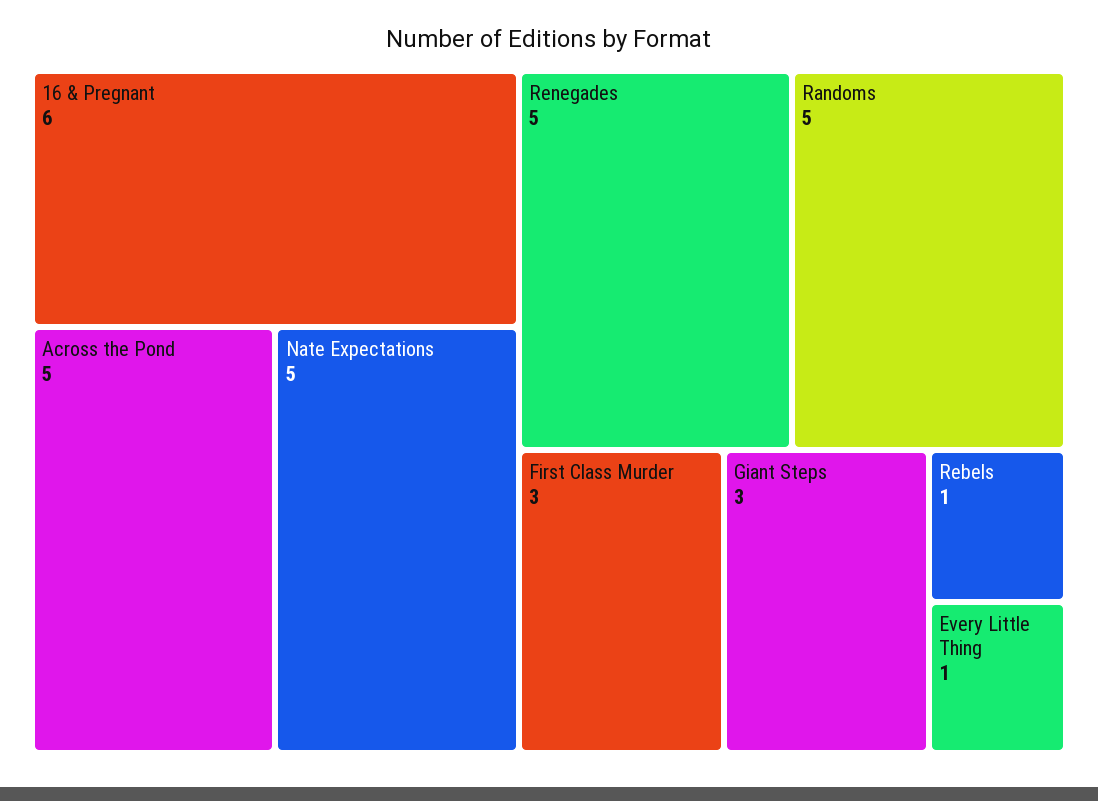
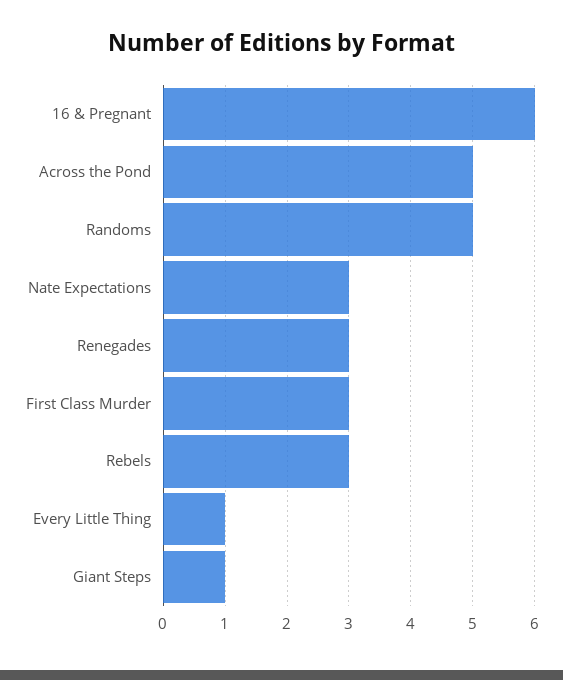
  {
    "16 & Pregnant": 6,
    "Across the Pond": 5,
-   "Nate Expectations": 5,
+   "Nate Expectations": 3,
-   "Renegades": 5,
+   "Renegades": 3,
    "Randoms": 5,
    "First Class Murder": 3,
-   "Giant Steps": 3,
+   "Giant Steps": 1,
-   "Rebels": 1,
+   "Rebels": 3,
    "Every Little Thing": 1
  }

